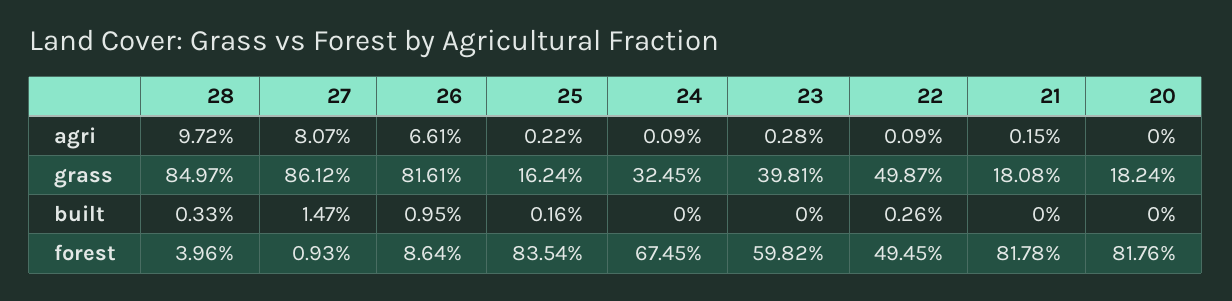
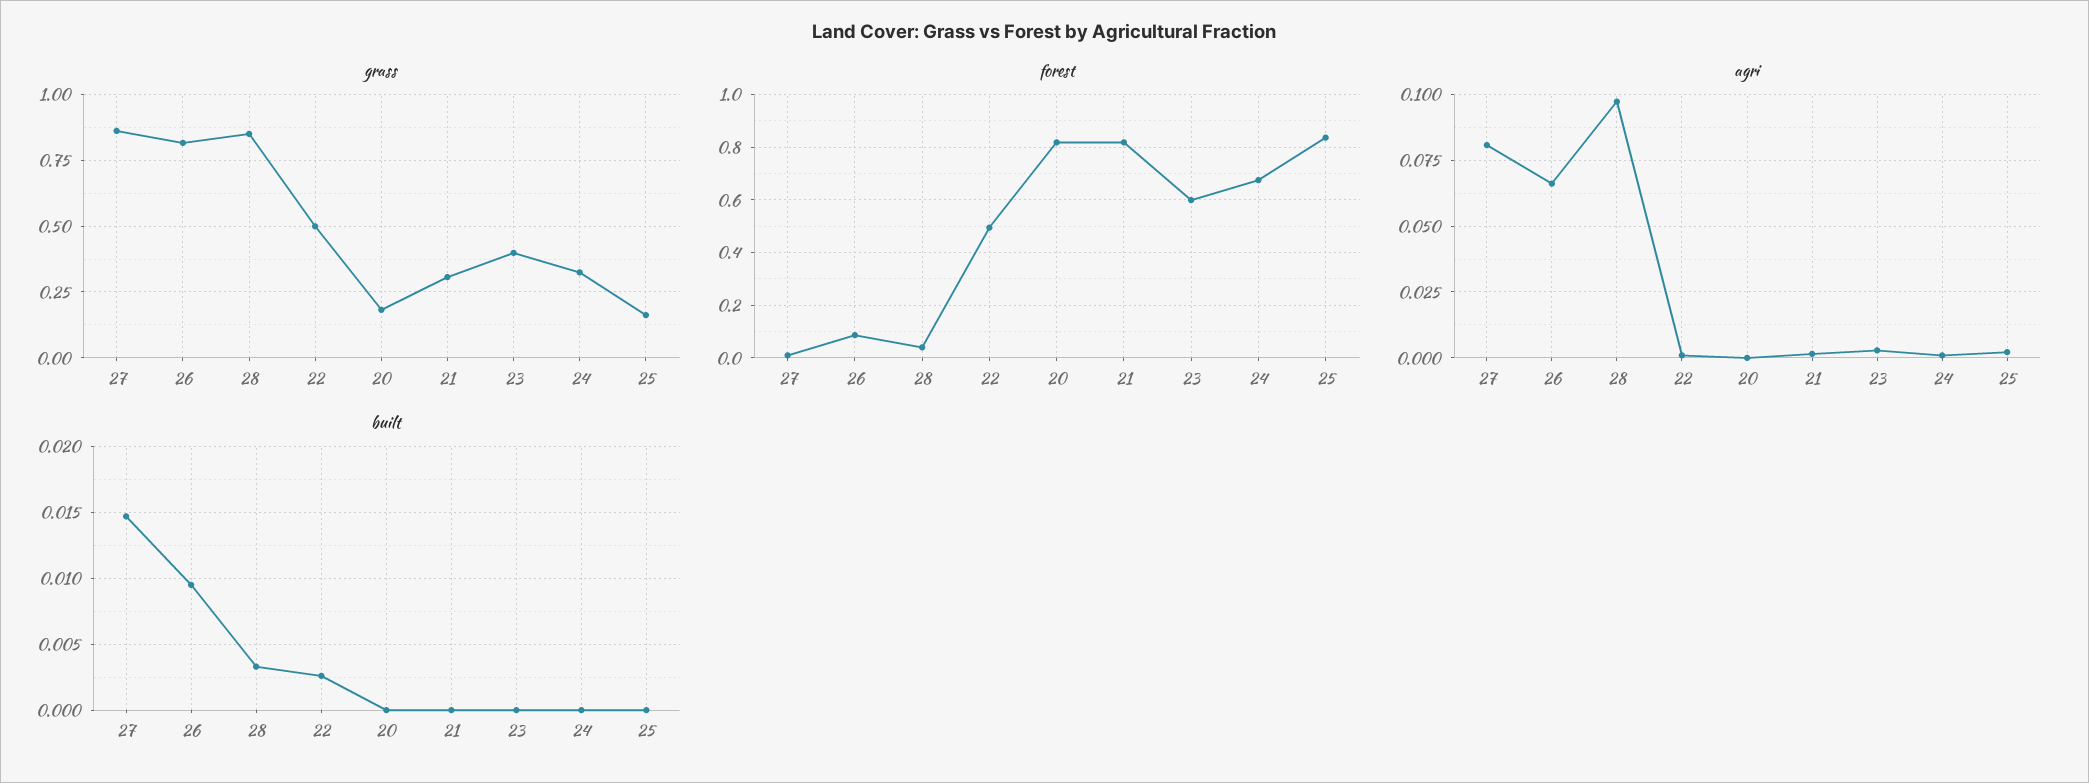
  {
    "agri": {
      "28": 0.0972,
      "27": 0.0807,
      "26": 0.0661,
      "25": 0.0022,
      "24": 0.0009,
      "23": 0.0028,
      "22": 0.0009,
      "21": 0.0015,
      "20": 0
    },
    "grass": {
      "28": 0.8497,
      "27": 0.8612,
      "26": 0.8161,
      "25": 0.1624,
      "24": 0.3245,
      "23": 0.3981,
      "22": 0.4987,
-     "21": 0.1808,
+     "21": 0.3,
      "20": 0.1824
    },
    "built": {
      "28": 0.0033,
      "27": 0.0147,
      "26": 0.0095,
-     "25": 0.0016,
+     "25": 0,
      "24": 0,
      "23": 0,
      "22": 0.0026,
      "21": 0,
      "20": 0
    },
    "forest": {
      "28": 0.0396,
      "27": 0.0093,
      "26": 0.0864,
      "25": 0.8354,
      "24": 0.6745,
      "23": 0.5982,
      "22": 0.4945,
      "21": 0.8178,
      "20": 0.8176
    }
  }

